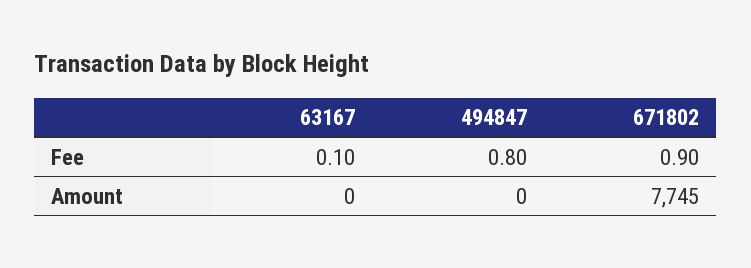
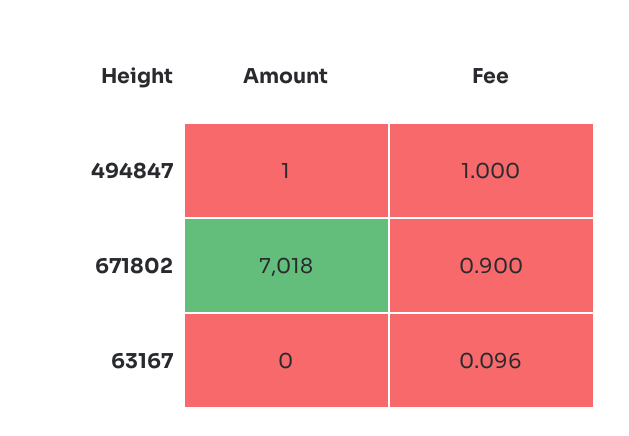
  {
    "63167": {
      "Fee": 0.096,
      "Amount": 0
    },
    "494847": {
-     "Fee": 0.8,
+     "Fee": 1,
-     "Amount": 0
+     "Amount": 1
    },
    "671802": {
      "Fee": 0.9,
-     "Amount": 7745
+     "Amount": 7018
    }
  }

